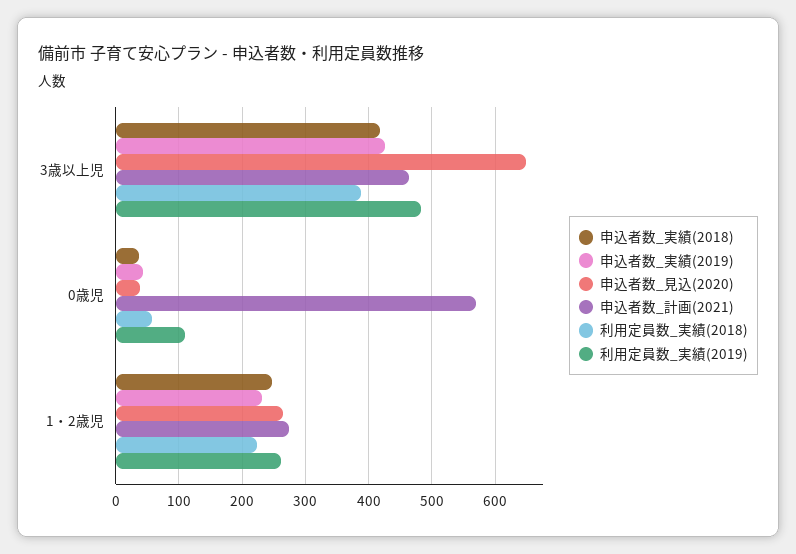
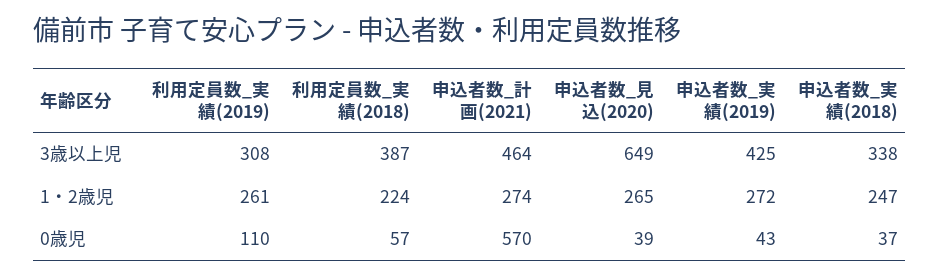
  {
    "申込者数_実績(2018)": {
-     "3歳以上児": 420,
+     "3歳以上児": 338,
      "0歳児": 37,
      "1・2歳児": 247
    },
    "申込者数_実績(2019)": {
      "3歳以上児": 425,
      "0歳児": 43,
-     "1・2歳児": 230
+     "1・2歳児": 272
    },
    "申込者数_見込(2020)": {
      "3歳以上児": 649,
      "0歳児": 39,
      "1・2歳児": 265
    },
    "申込者数_計画(2021)": {
      "3歳以上児": 464,
      "0歳児": 570,
      "1・2歳児": 274
    },
    "利用定員数_実績(2018)": {
      "3歳以上児": 387,
      "0歳児": 57,
      "1・2歳児": 224
    },
    "利用定員数_実績(2019)": {
-     "3歳以上児": 480,
+     "3歳以上児": 308,
      "0歳児": 110,
      "1・2歳児": 261
    }
  }

